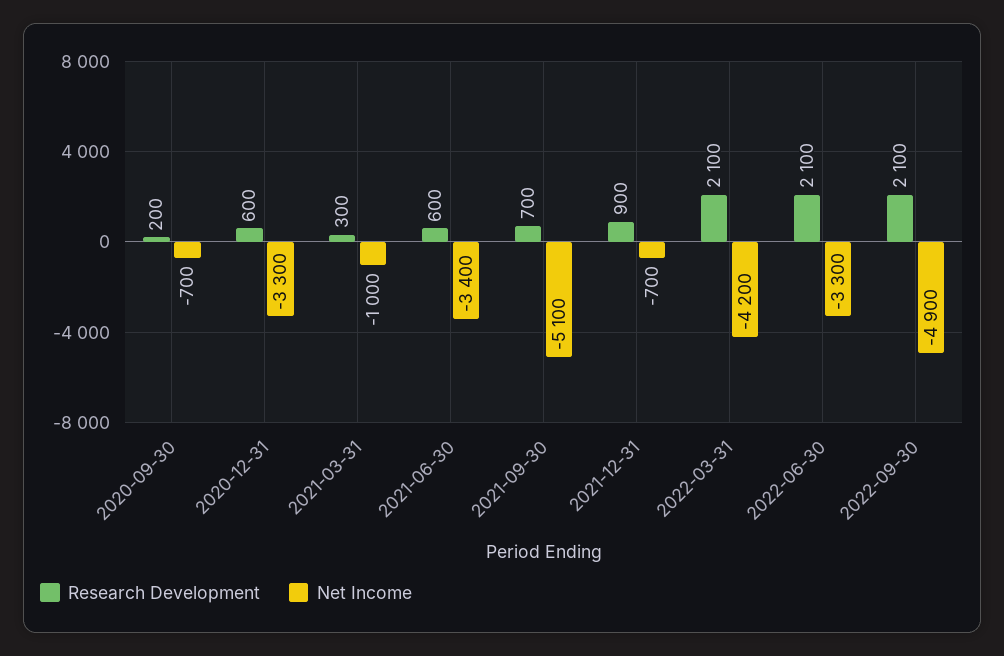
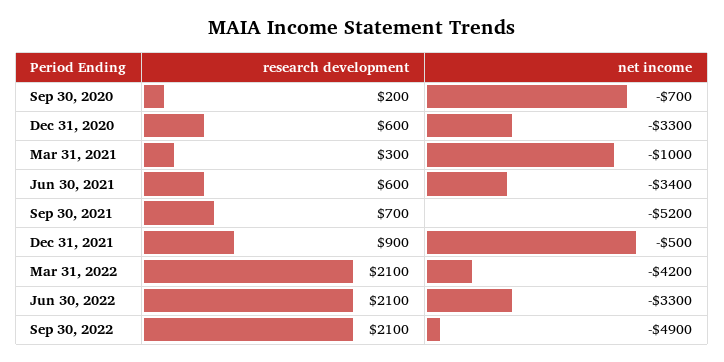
  {
    "Research Development": {
      "2020-09-30": 200,
      "2020-12-31": 600,
      "2021-03-31": 300,
      "2021-06-30": 600,
      "2021-09-30": 700,
      "2021-12-31": 900,
      "2022-03-31": 2100,
      "2022-06-30": 2100,
      "2022-09-30": 2100
    },
    "Net Income": {
      "2020-09-30": -700,
      "2020-12-31": -3300,
      "2021-03-31": -1000,
      "2021-06-30": -3400,
-     "2021-09-30": -5100,
+     "2021-09-30": -5200,
-     "2021-12-31": -700,
+     "2021-12-31": -500,
      "2022-03-31": -4200,
      "2022-06-30": -3300,
      "2022-09-30": -4900
    }
  }

